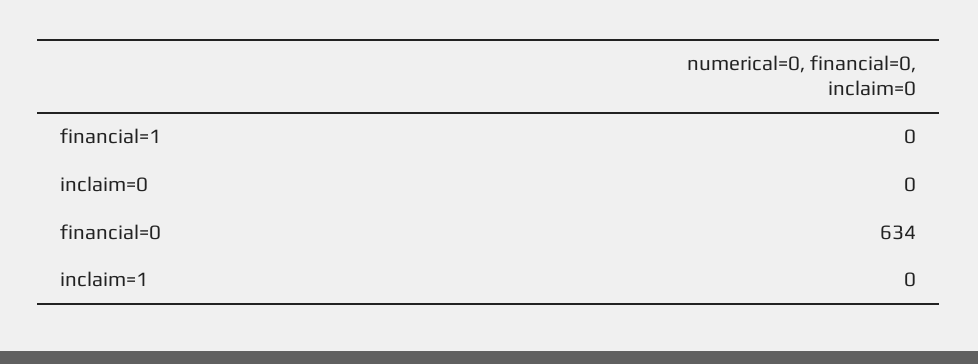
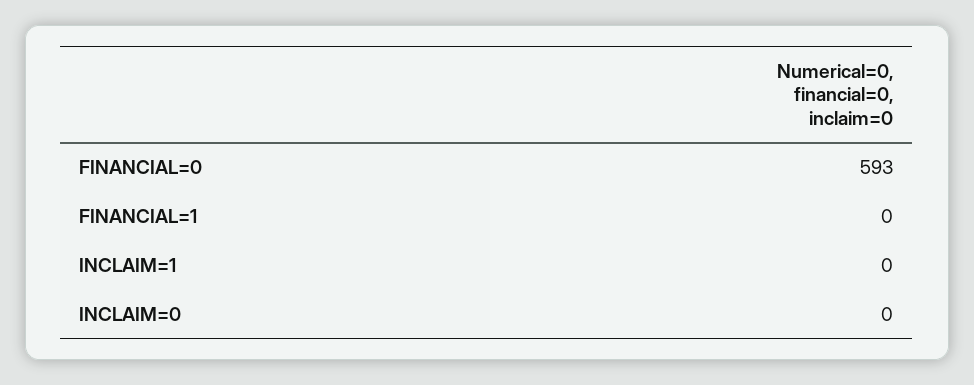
  {
    "financial=1": 0,
    "inclaim=0": 0,
-   "financial=0": 634,
+   "financial=0": 593,
    "inclaim=1": 0
  }

